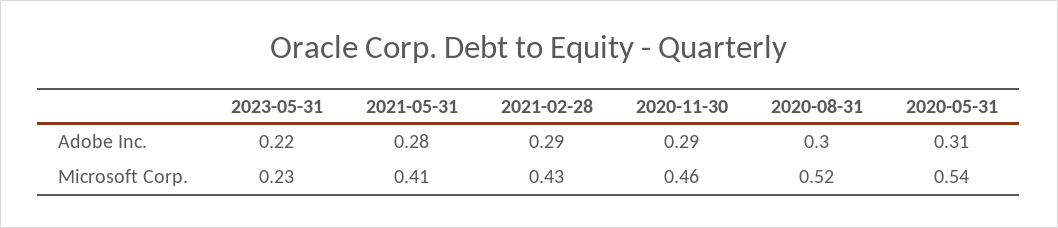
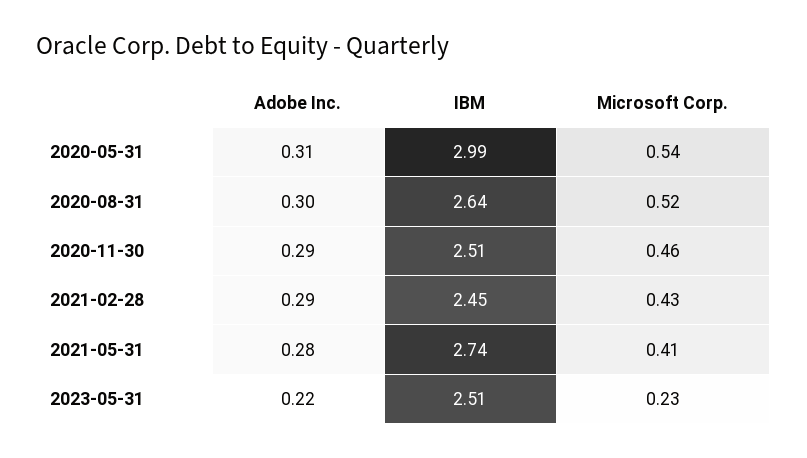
  {
    "2023-05-31": {
      "Adobe Inc.": 0.22,
-     "Microsoft Corp.": 0.23
+     "Microsoft Corp.": 0.23,
+     "IBM": 2.51
    },
    "2021-05-31": {
      "Adobe Inc.": 0.28,
-     "Microsoft Corp.": 0.41
+     "Microsoft Corp.": 0.41,
+     "IBM": 2.74
    },
    "2021-02-28": {
      "Adobe Inc.": 0.29,
-     "Microsoft Corp.": 0.43
+     "Microsoft Corp.": 0.43,
+     "IBM": 2.45
    },
    "2020-11-30": {
      "Adobe Inc.": 0.29,
-     "Microsoft Corp.": 0.46
+     "Microsoft Corp.": 0.46,
+     "IBM": 2.51
    },
    "2020-08-31": {
      "Adobe Inc.": 0.3,
-     "Microsoft Corp.": 0.52
+     "Microsoft Corp.": 0.52,
+     "IBM": 2.64
    },
    "2020-05-31": {
      "Adobe Inc.": 0.31,
-     "Microsoft Corp.": 0.54
+     "Microsoft Corp.": 0.54,
+     "IBM": 2.99
    }
  }

